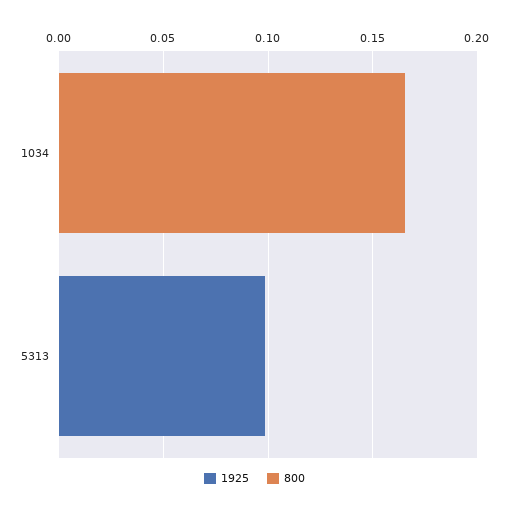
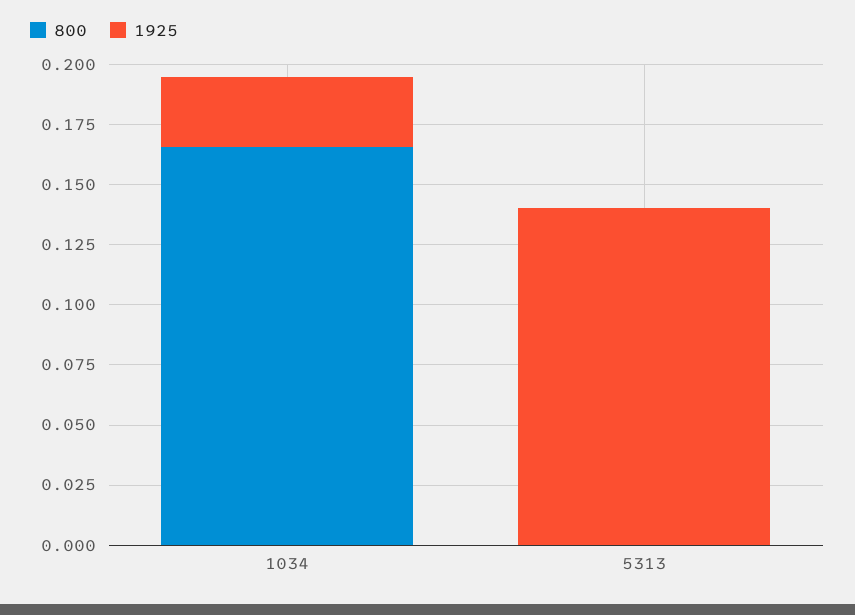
  {
    "1925": {
-     "1034": 0,
+     "1034": 0.03,
-     "5313": 0.1
+     "5313": 0.14
    },
    "800": {
      "1034": 0.165,
      "5313": 0
    }
  }

